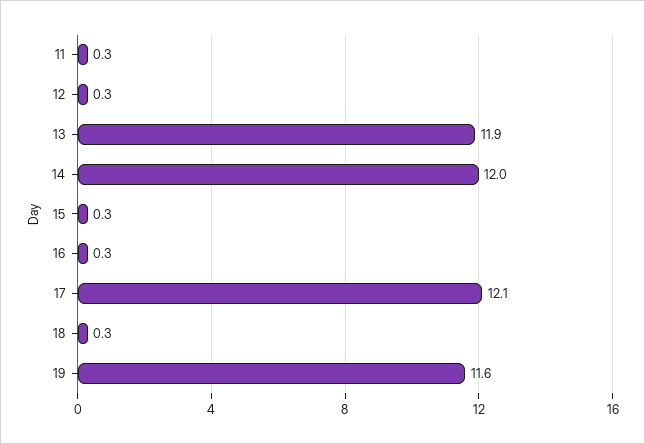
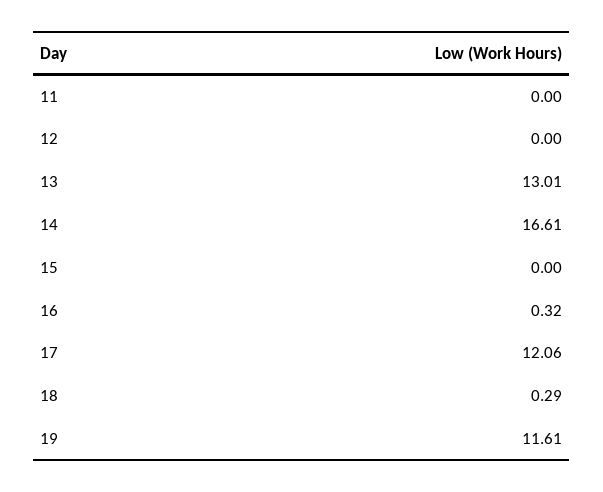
  {
-   "11": 0.3,
+   "11": 0,
-   "12": 0.3,
+   "12": 0,
-   "13": 11.9,
+   "13": 13.01,
-   "14": 12,
+   "14": 16.61,
-   "15": 0.3,
+   "15": 0,
    "16": 0.32,
    "17": 12.06,
    "18": 0.29,
    "19": 11.61
  }

